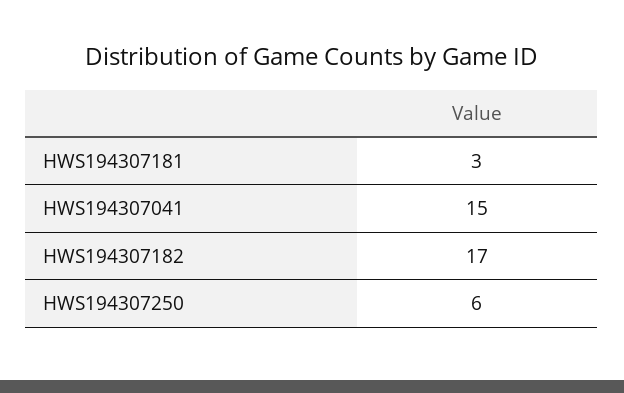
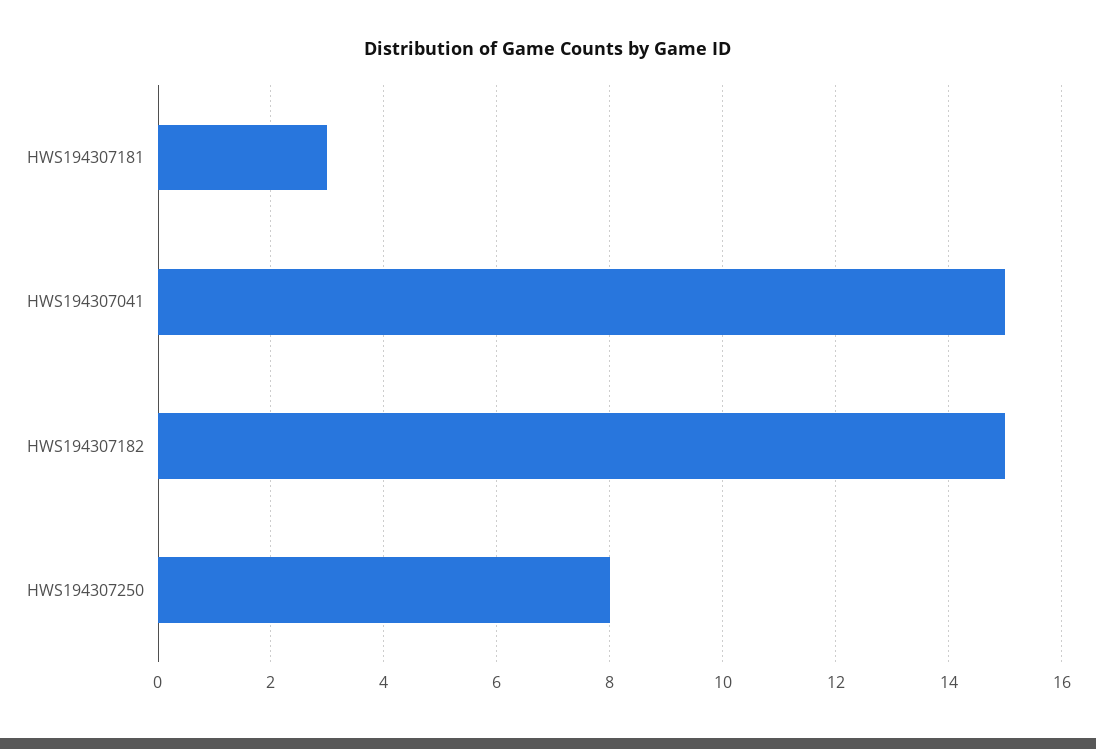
  {
    "HWS194307181": 3,
    "HWS194307041": 15,
-   "HWS194307182": 17,
+   "HWS194307182": 15,
-   "HWS194307250": 6
+   "HWS194307250": 8
  }

